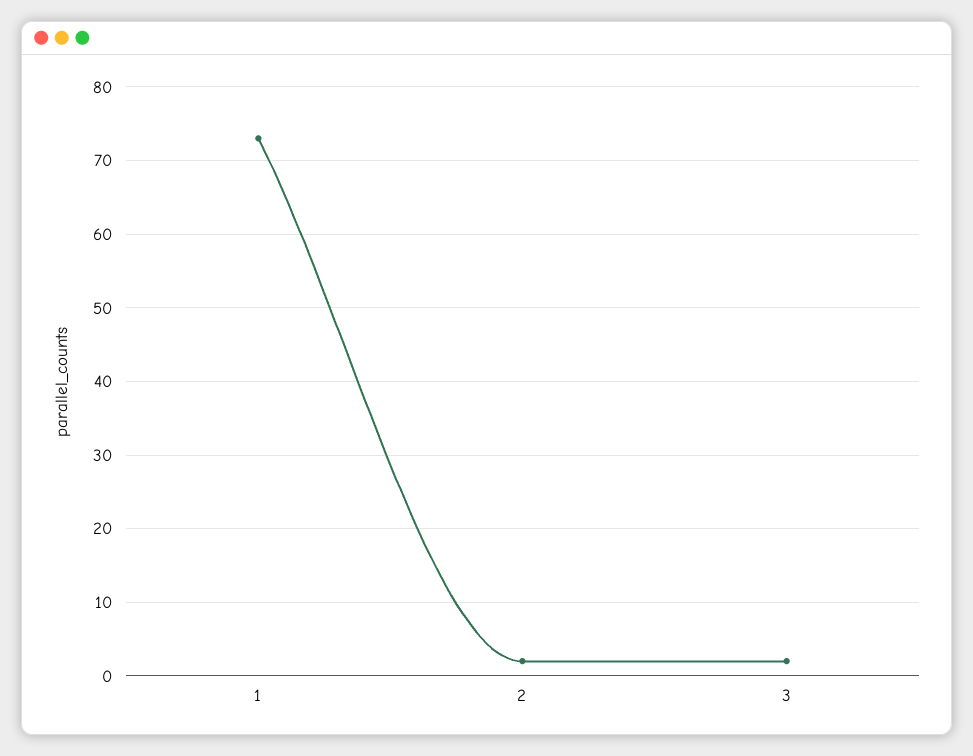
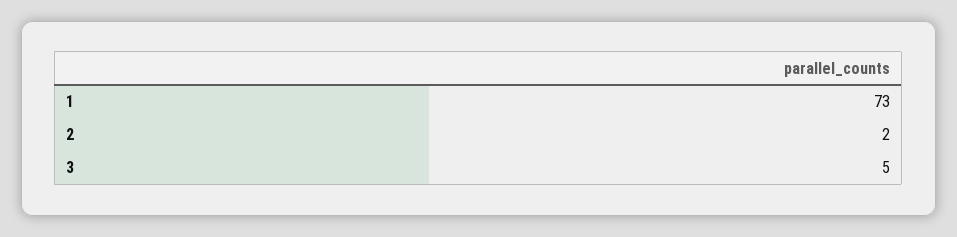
  {
    "1": 73,
    "2": 2,
-   "3": 2
+   "3": 5
  }

